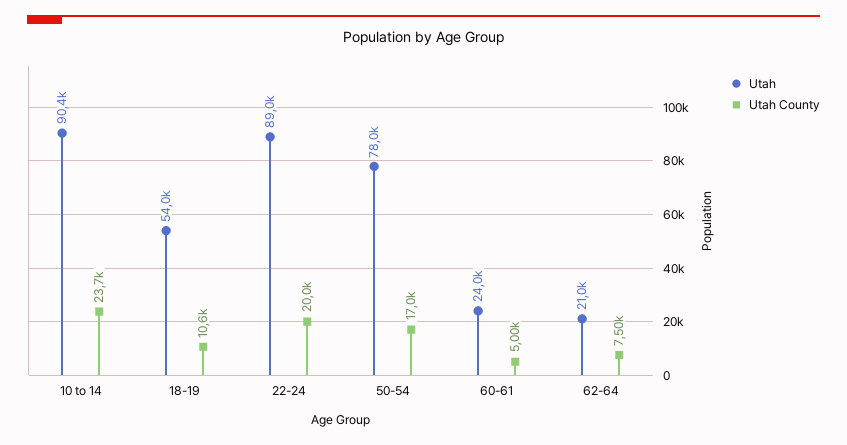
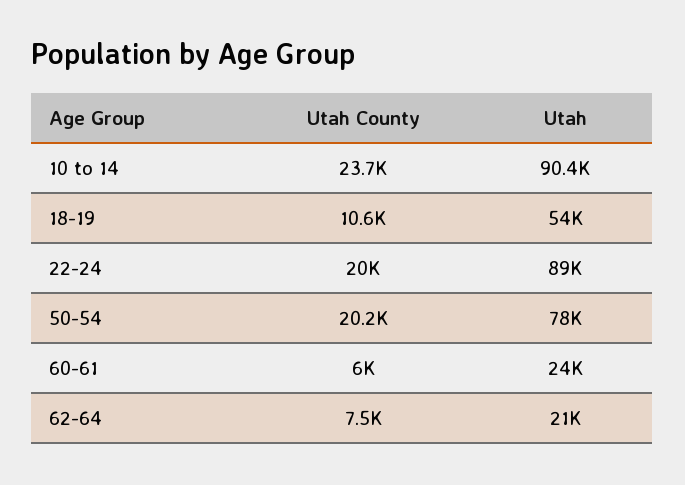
  {
    "Utah": {
      "10 to 14": 90400,
      "18-19": 54000,
      "22-24": 89000,
      "50-54": 78000,
      "60-61": 24000,
      "62-64": 21000
    },
    "Utah County": {
      "10 to 14": 23700,
      "18-19": 10600,
      "22-24": 20000,
-     "50-54": 17000,
+     "50-54": 20200,
-     "60-61": 5000,
+     "60-61": 6000,
      "62-64": 7500
    }
  }

